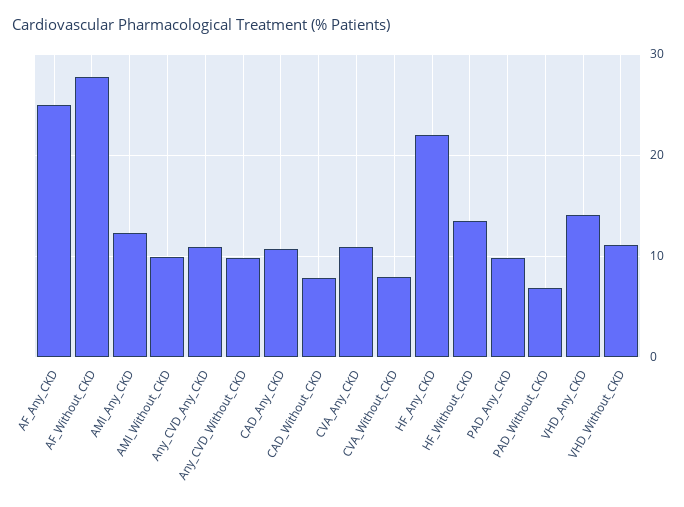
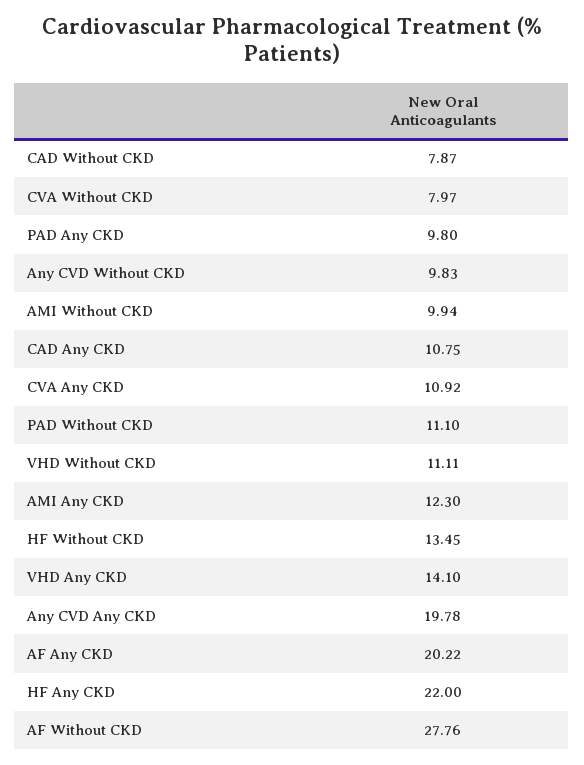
  {
-   "AF_Any_CKD": 25,
+   "AF_Any_CKD": 20.22,
    "AF_Without_CKD": 27.76,
    "AMI_Any_CKD": 12.3,
    "AMI_Without_CKD": 9.94,
-   "Any_CVD_Any_CKD": 11,
+   "Any_CVD_Any_CKD": 19.78,
    "Any_CVD_Without_CKD": 9.83,
    "CAD_Any_CKD": 10.75,
    "CAD_Without_CKD": 7.87,
    "CVA_Any_CKD": 10.92,
    "CVA_Without_CKD": 7.97,
    "HF_Any_CKD": 22,
    "HF_Without_CKD": 13.45,
    "PAD_Any_CKD": 9.8,
-   "PAD_Without_CKD": 7,
+   "PAD_Without_CKD": 11.1,
    "VHD_Any_CKD": 14.1,
    "VHD_Without_CKD": 11.11
  }

